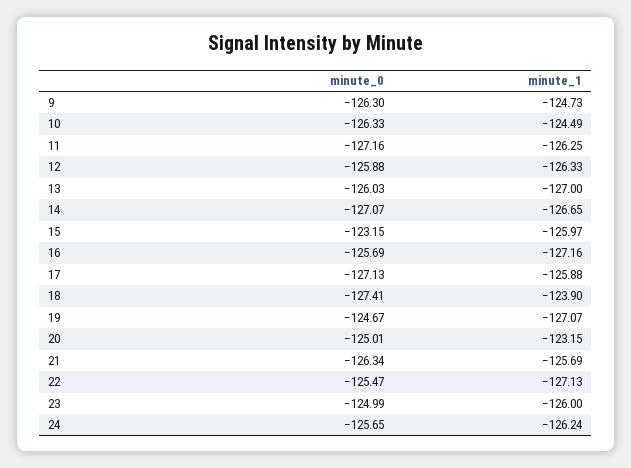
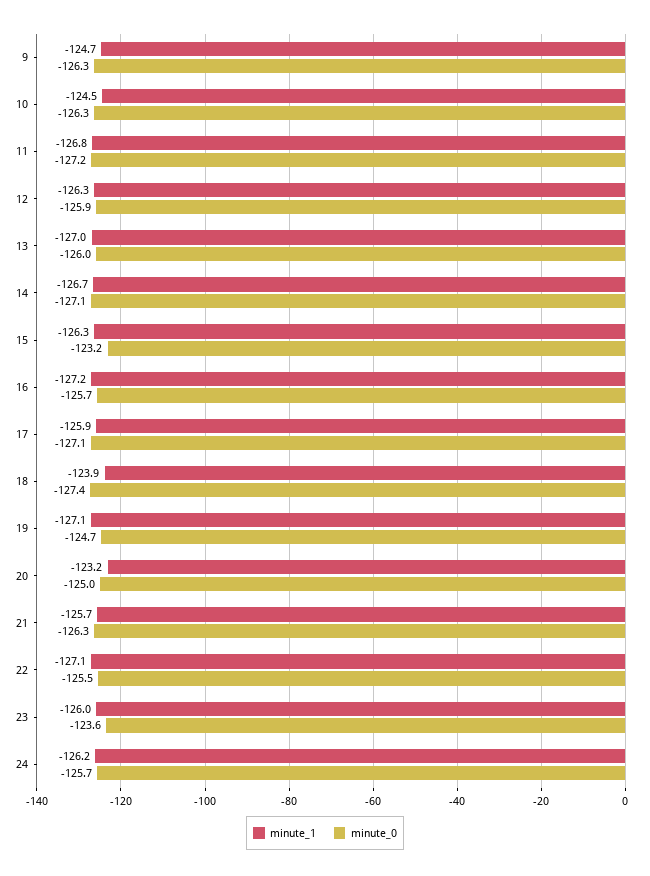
  {
    "minute_0": {
      "9": -126.3,
      "10": -126.33,
      "11": -127.16,
      "12": -125.88,
      "13": -126.03,
      "14": -127.07,
      "15": -123.15,
      "16": -125.69,
      "17": -127.13,
      "18": -127.41,
      "19": -124.67,
      "20": -125.01,
      "21": -126.34,
      "22": -125.47,
-     "23": -124.99,
+     "23": -123.6,
      "24": -125.65
    },
    "minute_1": {
      "9": -124.73,
      "10": -124.49,
-     "11": -126.25,
+     "11": -126.8,
      "12": -126.33,
      "13": -127,
      "14": -126.65,
-     "15": -125.97,
+     "15": -126.3,
      "16": -127.16,
      "17": -125.88,
      "18": -123.9,
      "19": -127.07,
      "20": -123.15,
      "21": -125.69,
      "22": -127.13,
      "23": -126,
      "24": -126.24
    }
  }

